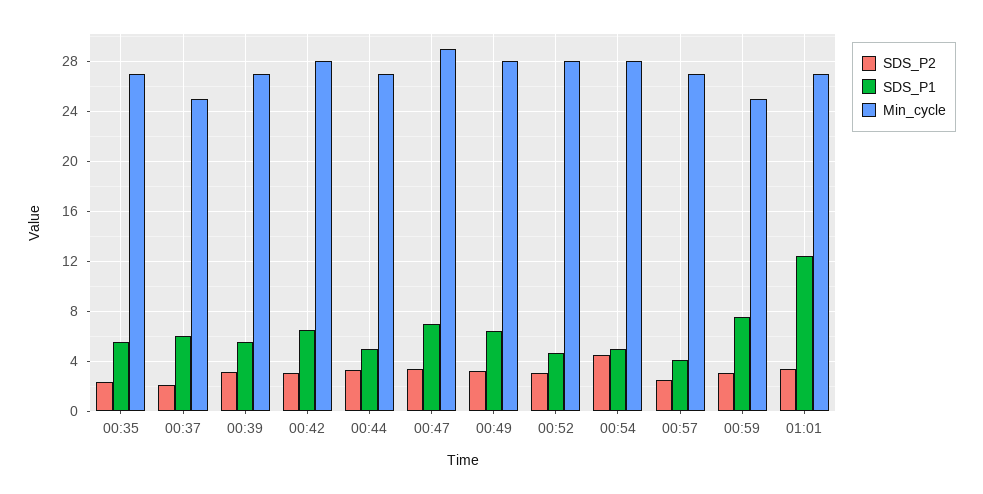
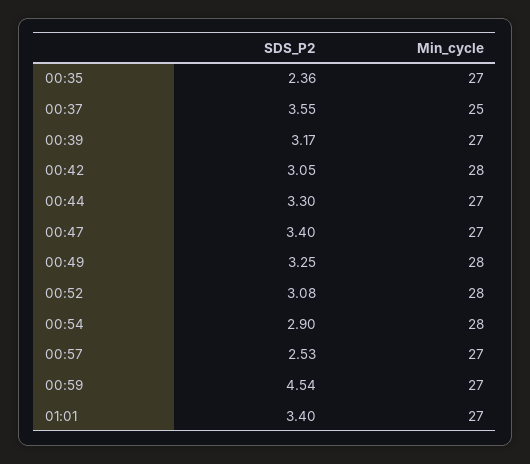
  {
    "SDS_P2": {
      "00:35": 2.36,
-     "00:37": 2,
+     "00:37": 3.55,
      "00:39": 3.17,
      "00:42": 3.05,
      "00:44": 3.3,
      "00:47": 3.4,
      "00:49": 3.25,
      "00:52": 3.08,
-     "00:54": 4.5,
+     "00:54": 2.9,
      "00:57": 2.53,
-     "00:59": 3,
+     "00:59": 4.54,
      "01:01": 3.4
    },
-   "SDS_P1": {
-     "00:35": 5.5,
-     "00:37": 6,
-     "00:39": 5.5,
-     "00:42": 6.5,
-     "00:44": 5,
-     "00:47": 7,
-     "00:49": 6.5,
-     "00:52": 4.5,
-     "00:54": 5,
-     "00:57": 4,
-     "00:59": 7.5,
-     "01:01": 12.5
-   },
    "Min_cycle": {
      "00:35": 27,
      "00:37": 25,
      "00:39": 27,
      "00:42": 28,
      "00:44": 27,
-     "00:47": 29,
+     "00:47": 27,
      "00:49": 28,
      "00:52": 28,
      "00:54": 28,
      "00:57": 27,
-     "00:59": 25,
+     "00:59": 27,
      "01:01": 27
    }
  }

